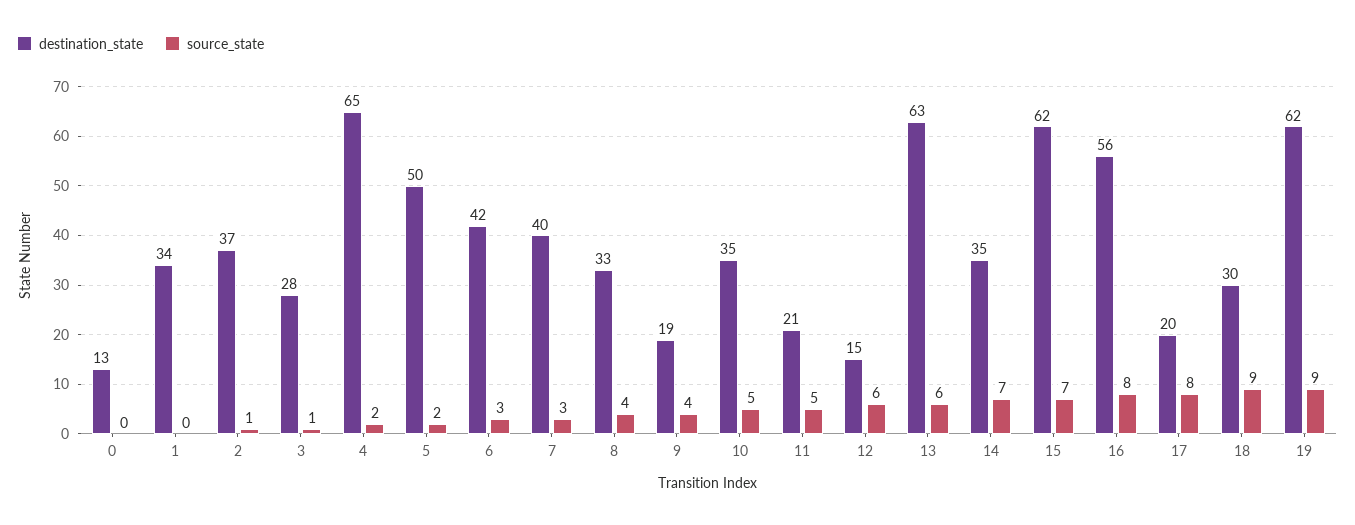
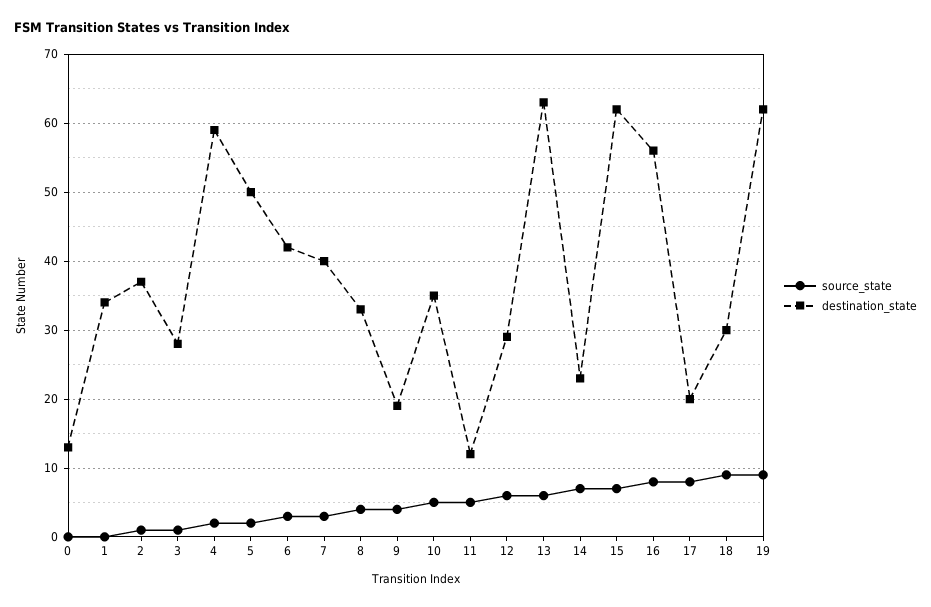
  {
    "destination_state": {
      "0": 13,
      "1": 34,
      "2": 37,
      "3": 28,
-     "4": 65,
+     "4": 59,
      "5": 50,
      "6": 42,
      "7": 40,
      "8": 33,
      "9": 19,
      "10": 35,
-     "11": 21,
+     "11": 12,
-     "12": 15,
+     "12": 29,
      "13": 63,
-     "14": 35,
+     "14": 23,
      "15": 62,
      "16": 56,
      "17": 20,
      "18": 30,
      "19": 62
    },
    "source_state": {
      "0": 0,
      "1": 0,
      "2": 1,
      "3": 1,
      "4": 2,
      "5": 2,
      "6": 3,
      "7": 3,
      "8": 4,
      "9": 4,
      "10": 5,
      "11": 5,
      "12": 6,
      "13": 6,
      "14": 7,
      "15": 7,
      "16": 8,
      "17": 8,
      "18": 9,
      "19": 9
    }
  }

